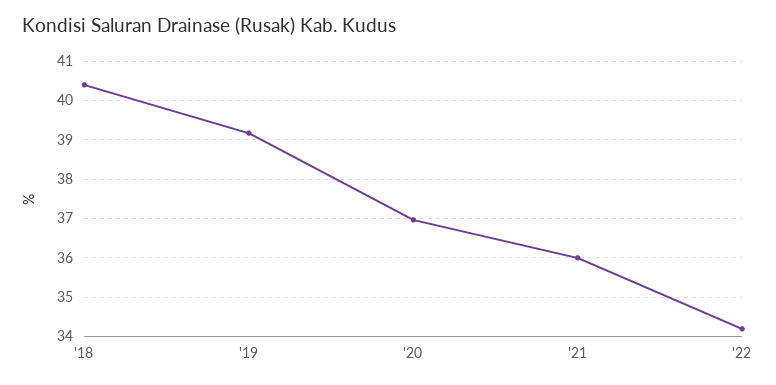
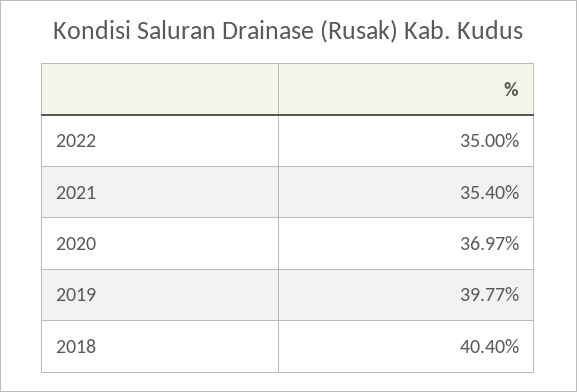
  {
    "'18": 40.4,
-   "'19": 39.2,
+   "'19": 39.77,
    "'20": 36.97,
-   "'21": 36,
+   "'21": 35.4,
-   "'22": 34.2
+   "'22": 35
  }

